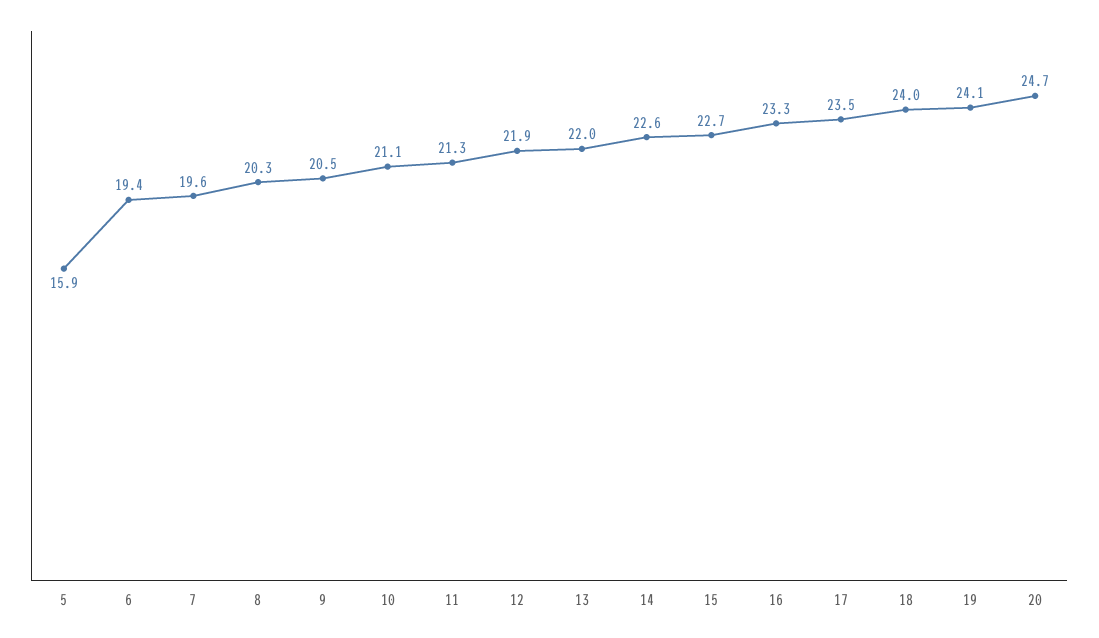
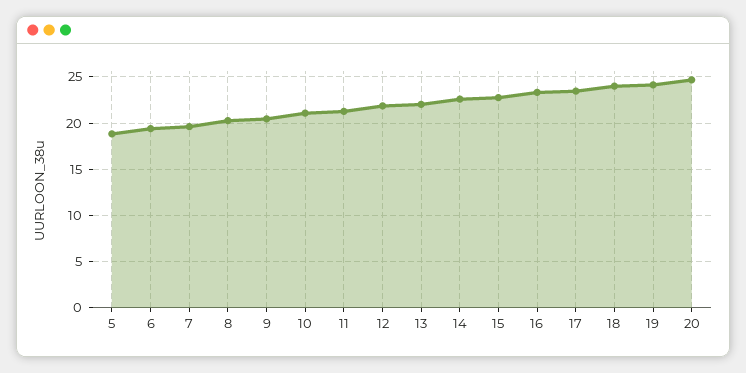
  {
-   "5": 15.9,
+   "5": 19,
    "6": 19.4,
    "7": 19.6,
    "8": 20.3,
    "9": 20.5,
    "10": 21.1,
    "11": 21.3,
    "12": 21.9,
    "13": 22,
    "14": 22.6,
    "15": 22.7,
    "16": 23.3,
    "17": 23.5,
    "18": 24,
    "19": 24.1,
    "20": 24.7
  }

